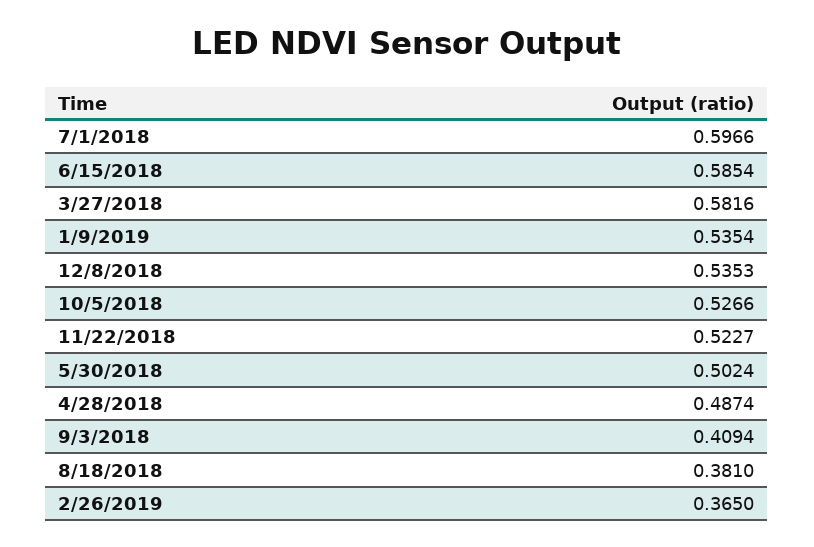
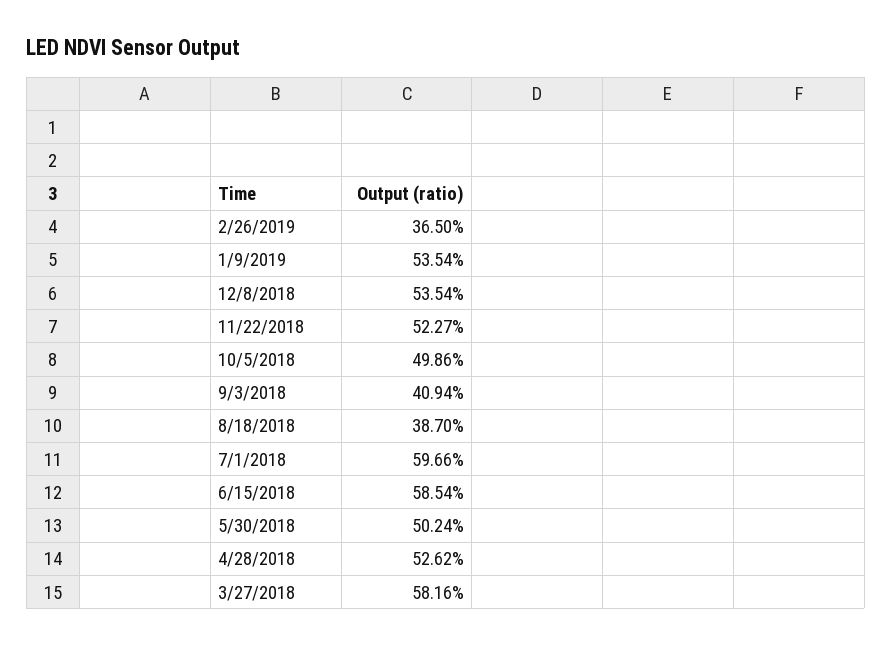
  {
    "7/1/2018": 0.5966,
    "6/15/2018": 0.5854,
    "3/27/2018": 0.5816,
    "1/9/2019": 0.5354,
-   "12/8/2018": 0.5353,
+   "12/8/2018": 0.5354,
-   "10/5/2018": 0.5266,
+   "10/5/2018": 0.4986,
    "11/22/2018": 0.5227,
    "5/30/2018": 0.5024,
-   "4/28/2018": 0.4874,
+   "4/28/2018": 0.5262,
    "9/3/2018": 0.4094,
-   "8/18/2018": 0.381,
+   "8/18/2018": 0.387,
    "2/26/2019": 0.365
  }

